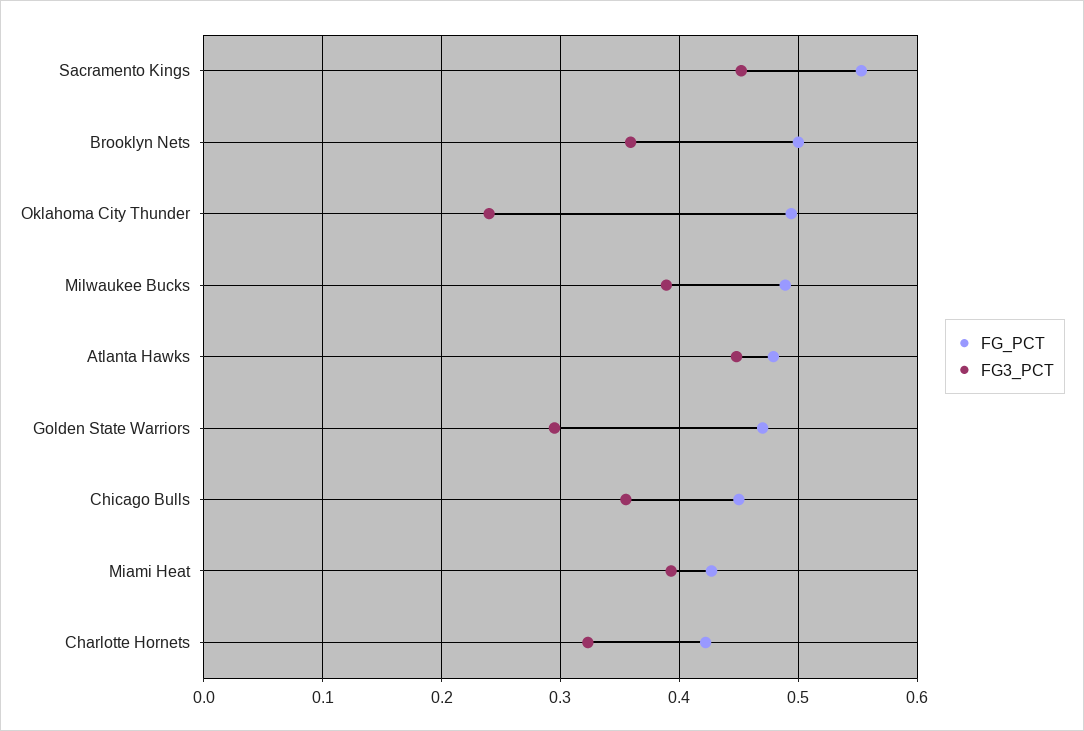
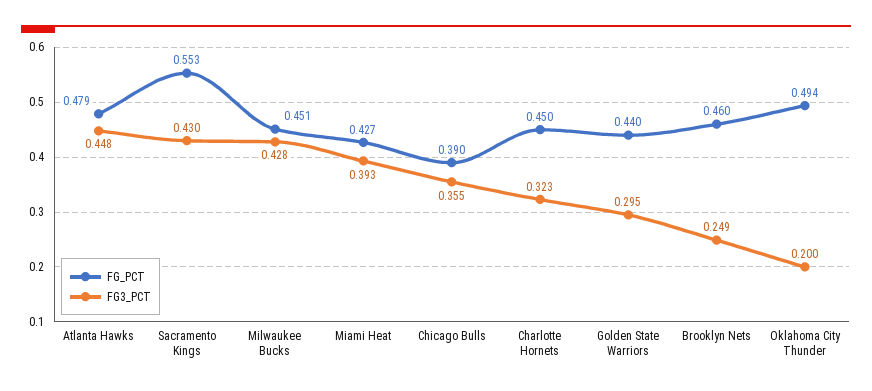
  {
    "FG_PCT": {
      "Sacramento Kings": 0.553,
-     "Brooklyn Nets": 0.5,
+     "Brooklyn Nets": 0.46,
      "Oklahoma City Thunder": 0.494,
-     "Milwaukee Bucks": 0.49,
+     "Milwaukee Bucks": 0.451,
      "Atlanta Hawks": 0.479,
-     "Golden State Warriors": 0.47,
+     "Golden State Warriors": 0.44,
-     "Chicago Bulls": 0.45,
+     "Chicago Bulls": 0.39,
      "Miami Heat": 0.427,
-     "Charlotte Hornets": 0.42
+     "Charlotte Hornets": 0.45
    },
    "FG3_PCT": {
-     "Sacramento Kings": 0.45,
+     "Sacramento Kings": 0.43,
-     "Brooklyn Nets": 0.36,
+     "Brooklyn Nets": 0.249,
-     "Oklahoma City Thunder": 0.24,
+     "Oklahoma City Thunder": 0.2,
-     "Milwaukee Bucks": 0.39,
+     "Milwaukee Bucks": 0.428,
      "Atlanta Hawks": 0.448,
      "Golden State Warriors": 0.295,
      "Chicago Bulls": 0.355,
      "Miami Heat": 0.393,
      "Charlotte Hornets": 0.323
    }
  }

